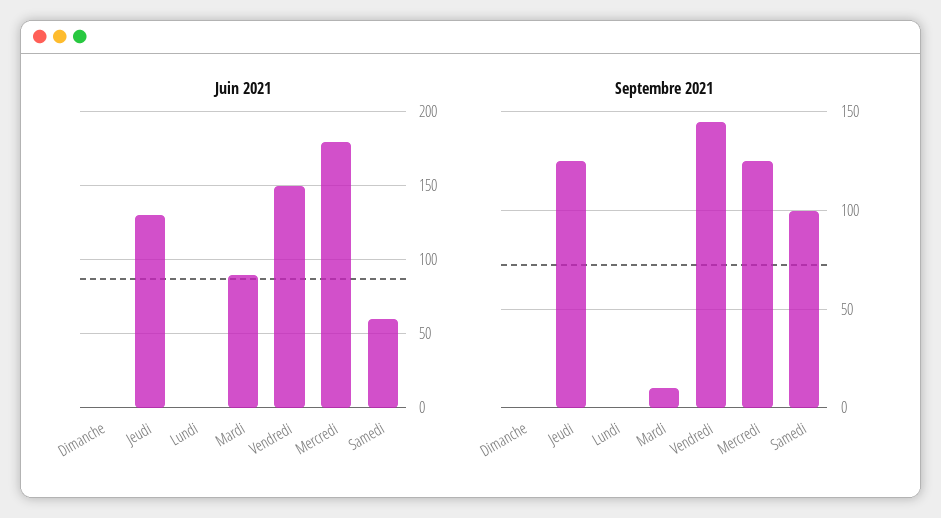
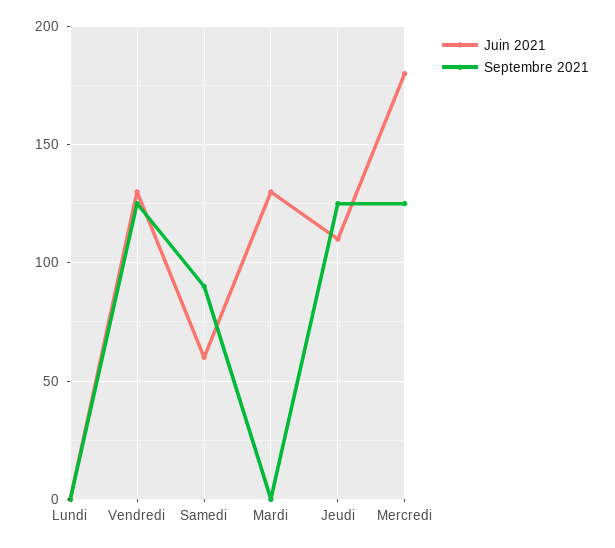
  {
    "Juin 2021": {
-     "Dimanche": 0,
-     "Jeudi": 130,
+     "Jeudi": 110,
      "Lundi": 0,
-     "Mardi": 90,
+     "Mardi": 130,
-     "Vendredi": 150,
+     "Vendredi": 130,
      "Mercredi": 180,
      "Samedi": 60
    },
    "Septembre 2021": {
-     "Dimanche": 0,
      "Jeudi": 125,
      "Lundi": 0,
-     "Mardi": 10,
+     "Mardi": 0,
-     "Vendredi": 145,
+     "Vendredi": 125,
      "Mercredi": 125,
-     "Samedi": 100
+     "Samedi": 90
    }
  }

